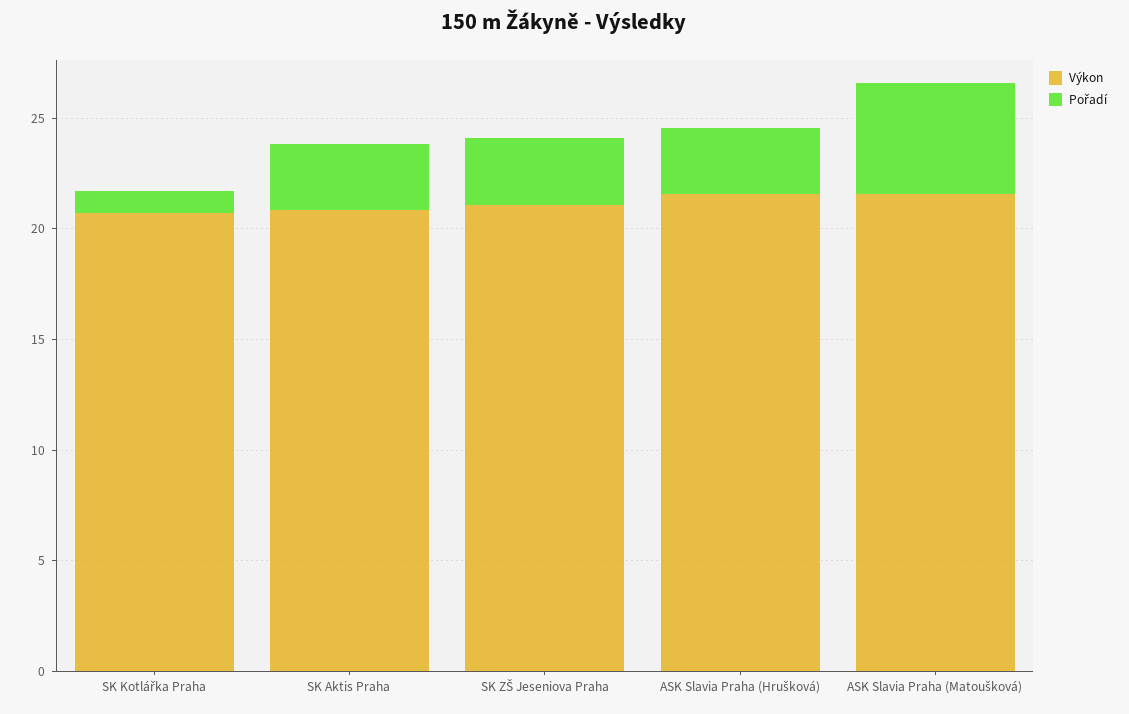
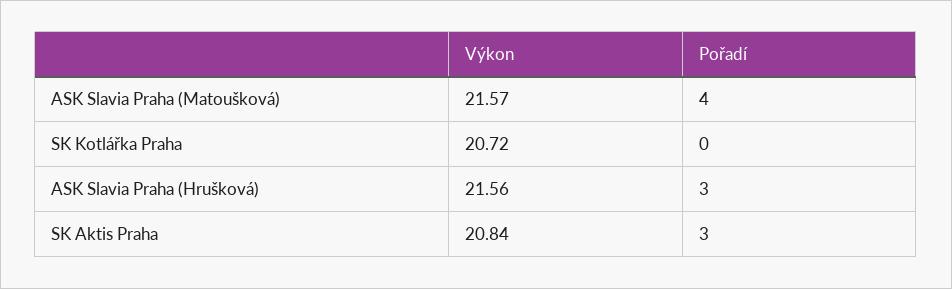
  {
    "Výkon": {
      "SK Kotlářka Praha": 20.72,
      "SK Aktis Praha": 20.84,
-     "SK ZŠ Jeseniova Praha": 21,
      "ASK Slavia Praha (Hrušková)": 21.56,
      "ASK Slavia Praha (Matoušková)": 21.57
    },
    "Pořadí": {
-     "SK Kotlářka Praha": 1,
+     "SK Kotlářka Praha": 0,
      "SK Aktis Praha": 3,
-     "SK ZŠ Jeseniova Praha": 3,
      "ASK Slavia Praha (Hrušková)": 3,
-     "ASK Slavia Praha (Matoušková)": 5
+     "ASK Slavia Praha (Matoušková)": 4
    }
  }

